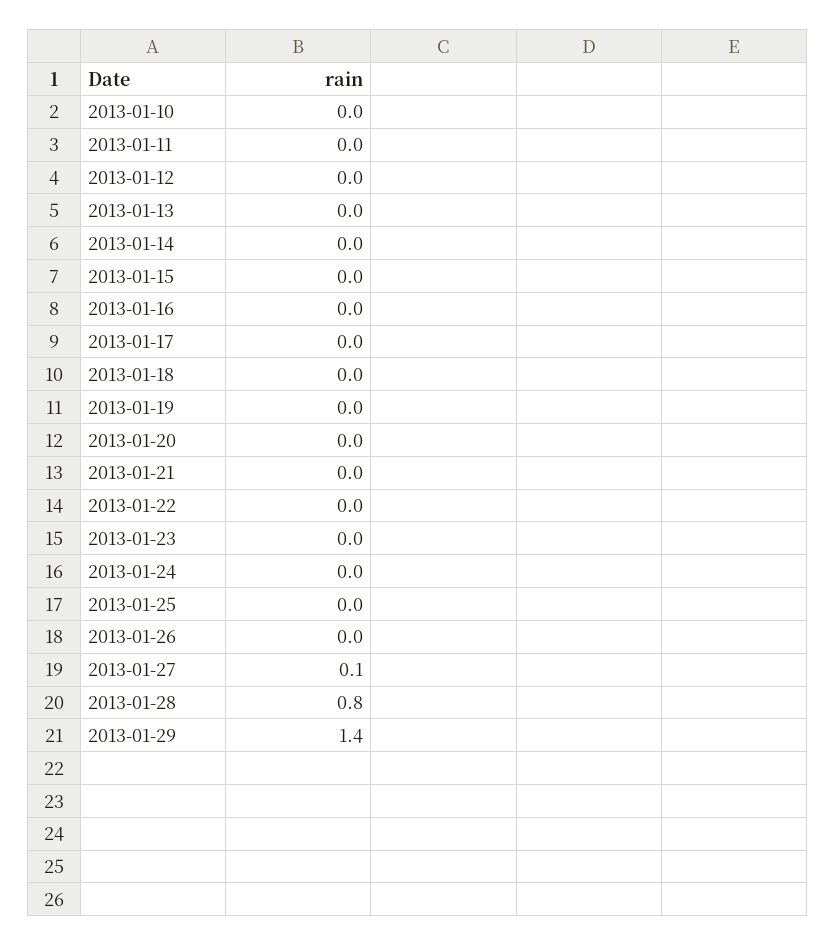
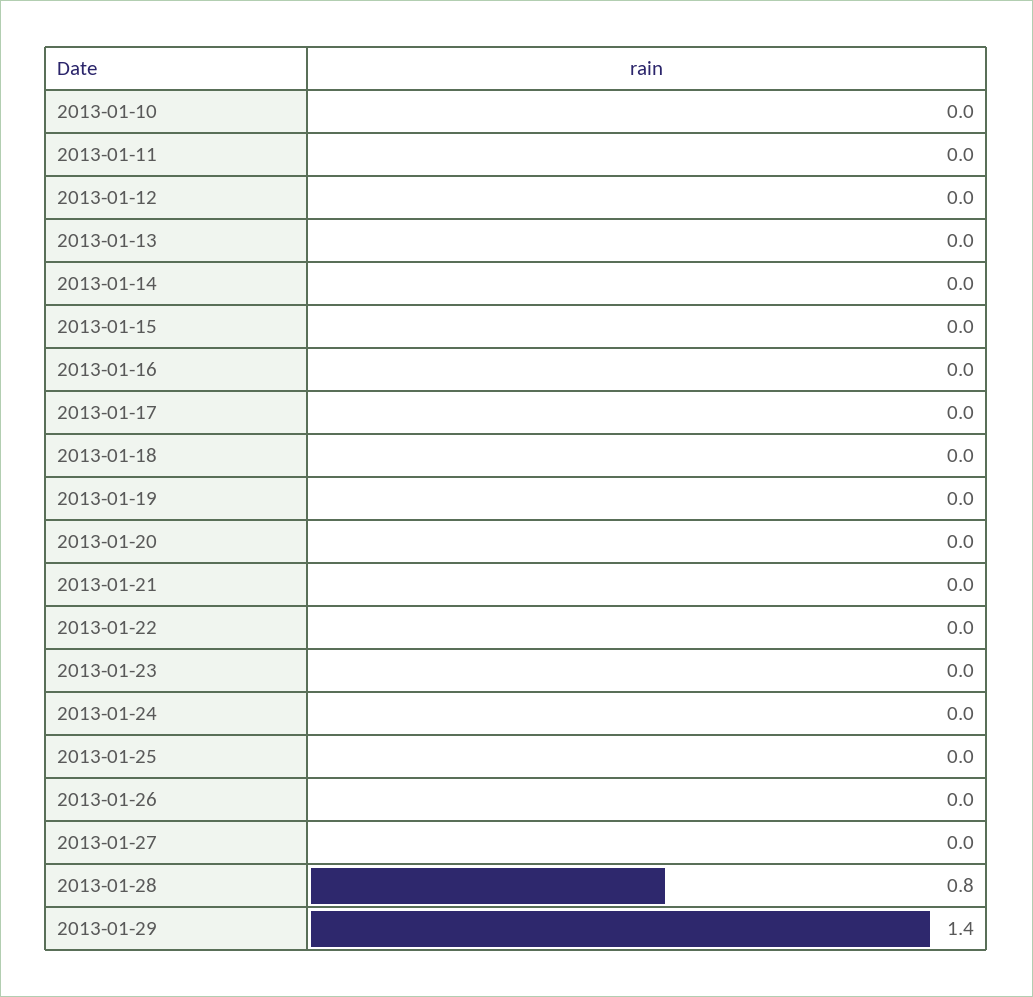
  {
    "2013-01-10": 0,
    "2013-01-11": 0,
    "2013-01-12": 0,
    "2013-01-13": 0,
    "2013-01-14": 0,
    "2013-01-15": 0,
    "2013-01-16": 0,
    "2013-01-17": 0,
    "2013-01-18": 0,
    "2013-01-19": 0,
    "2013-01-20": 0,
    "2013-01-21": 0,
    "2013-01-22": 0,
    "2013-01-23": 0,
    "2013-01-24": 0,
    "2013-01-25": 0,
    "2013-01-26": 0,
-   "2013-01-27": 0.1,
+   "2013-01-27": 0,
    "2013-01-28": 0.8,
    "2013-01-29": 1.4
  }

